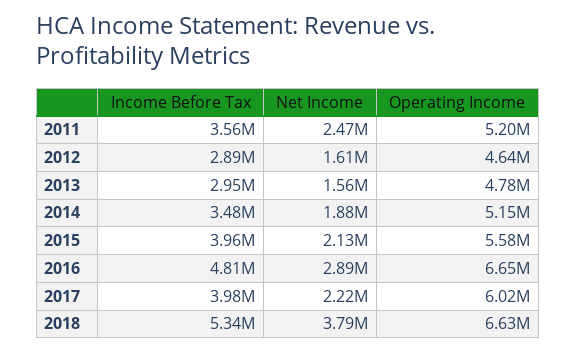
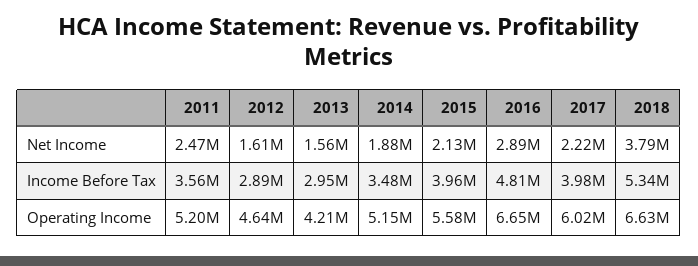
  {
    "Income Before Tax": {
      "2011": 3560000,
      "2012": 2890000,
      "2013": 2950000,
      "2014": 3480000,
      "2015": 3960000,
      "2016": 4810000,
      "2017": 3980000,
      "2018": 5340000
    },
    "Net Income": {
      "2011": 2470000,
      "2012": 1610000,
      "2013": 1560000,
      "2014": 1880000,
      "2015": 2130000,
      "2016": 2890000,
      "2017": 2220000,
      "2018": 3790000
    },
    "Operating Income": {
      "2011": 5200000,
      "2012": 4640000,
-     "2013": 4780000,
+     "2013": 4210000,
      "2014": 5150000,
      "2015": 5580000,
      "2016": 6650000,
      "2017": 6020000,
      "2018": 6630000
    }
  }

